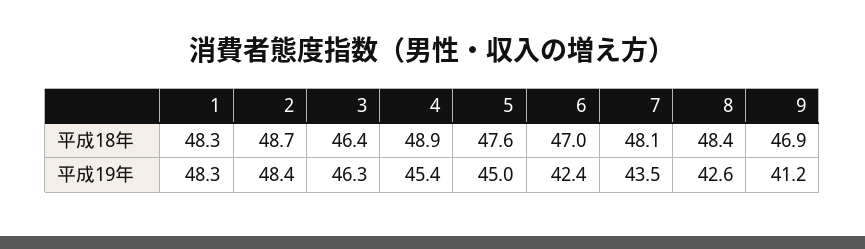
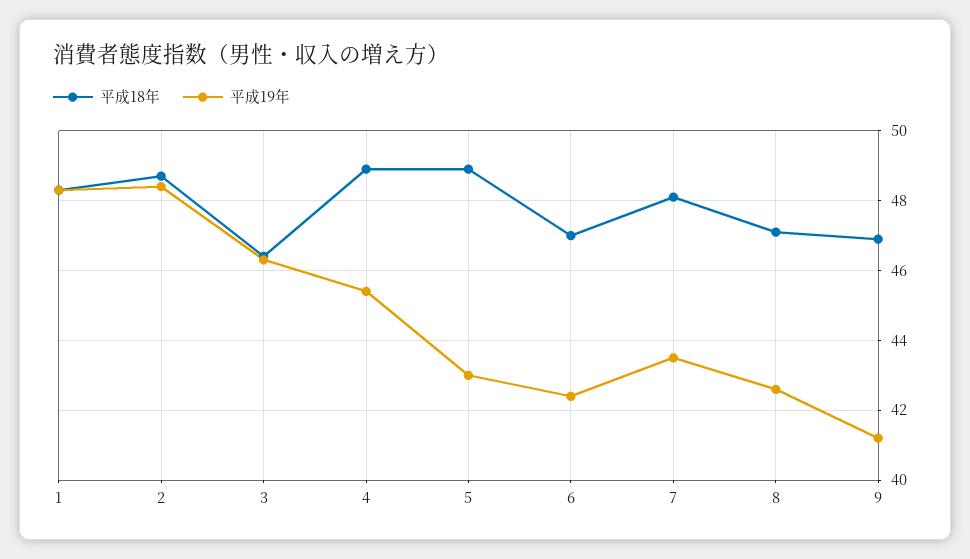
  {
    "平成18年": {
      "1": 48.3,
      "2": 48.7,
      "3": 46.4,
      "4": 48.9,
-     "5": 47.6,
+     "5": 49,
      "6": 47,
      "7": 48.1,
-     "8": 48.4,
+     "8": 47,
      "9": 46.9
    },
    "平成19年": {
      "1": 48.3,
      "2": 48.4,
      "3": 46.3,
      "4": 45.4,
-     "5": 45,
+     "5": 43,
      "6": 42.4,
      "7": 43.5,
      "8": 42.6,
      "9": 41.2
    }
  }

